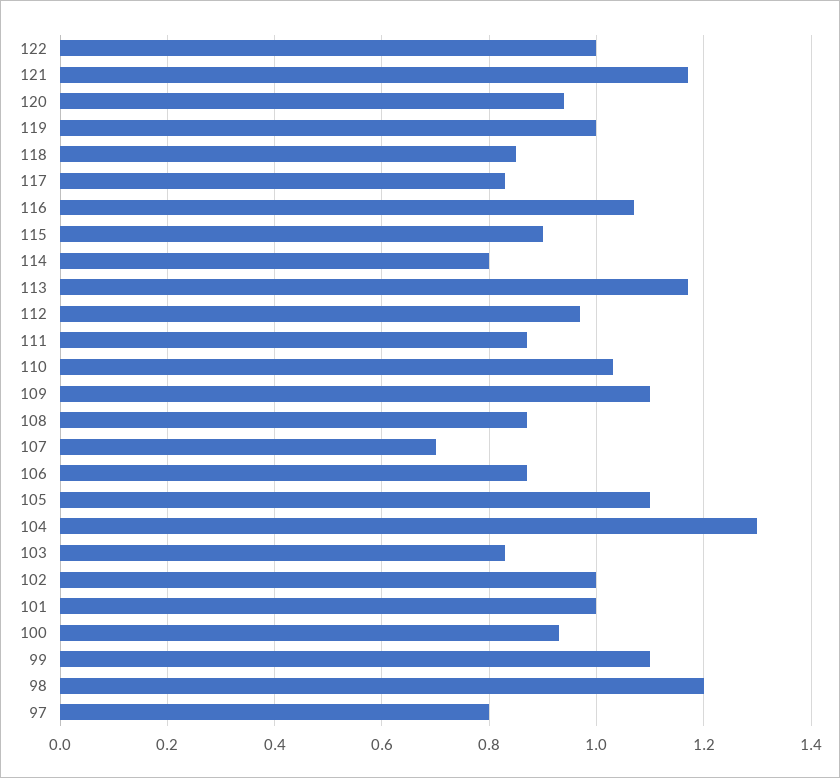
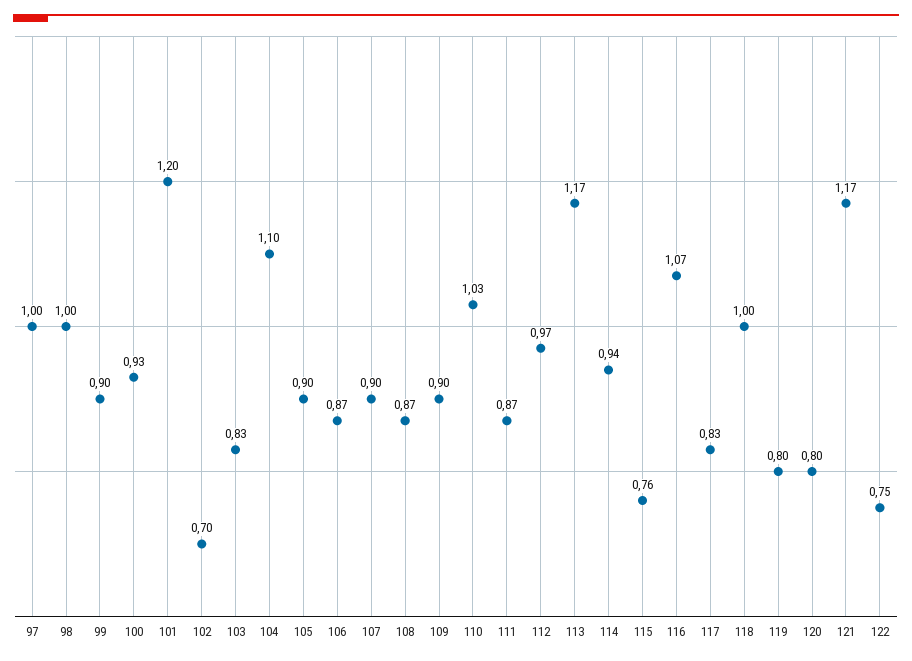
  {
-   "122": 1,
+   "122": 0.75,
    "121": 1.17,
-   "120": 0.95,
+   "120": 0.8,
-   "119": 1,
+   "119": 0.8,
-   "118": 0.85,
+   "118": 1,
    "117": 0.83,
    "116": 1.07,
-   "115": 0.9,
+   "115": 0.76,
-   "114": 0.8,
+   "114": 0.94,
    "113": 1.17,
    "112": 0.97,
    "111": 0.87,
    "110": 1.03,
-   "109": 1.1,
+   "109": 0.9,
    "108": 0.87,
-   "107": 0.7,
+   "107": 0.9,
    "106": 0.87,
-   "105": 1.1,
+   "105": 0.9,
-   "104": 1.3,
+   "104": 1.1,
    "103": 0.83,
-   "102": 1,
+   "102": 0.7,
-   "101": 1,
+   "101": 1.2,
    "100": 0.93,
-   "99": 1.1,
+   "99": 0.9,
-   "98": 1.2,
+   "98": 1,
-   "97": 0.8
+   "97": 1
  }

